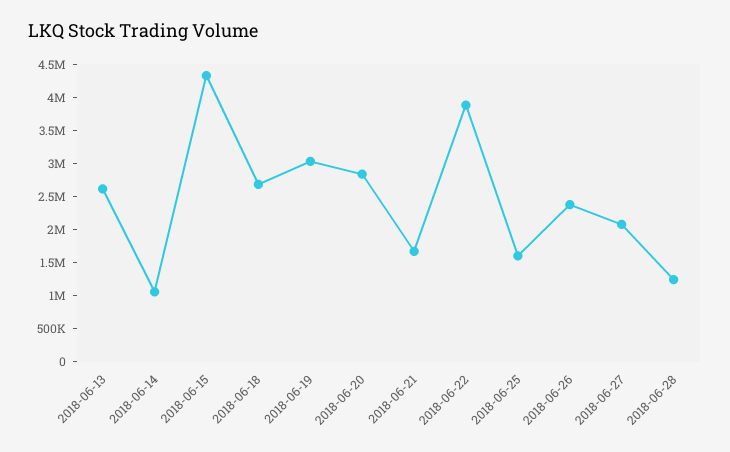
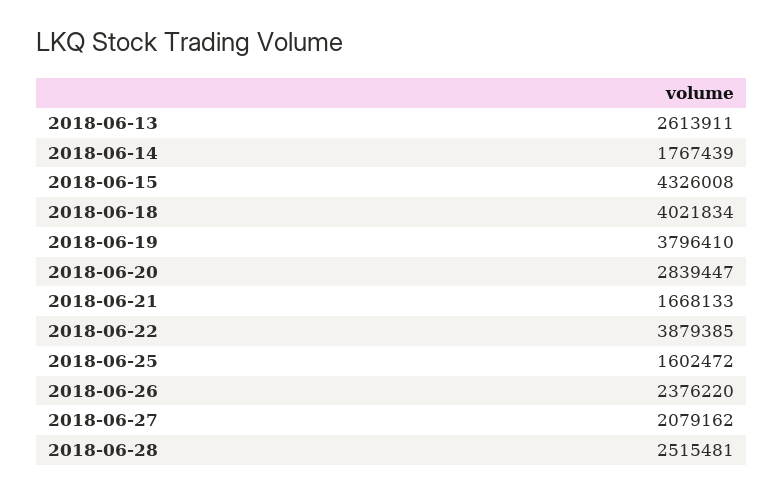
  {
    "2018-06-13": 2613911,
-   "2018-06-14": 1000000,
+   "2018-06-14": 1767439,
    "2018-06-15": 4326008,
-   "2018-06-18": 2750000,
+   "2018-06-18": 4021834,
-   "2018-06-19": 3000000,
+   "2018-06-19": 3796410,
    "2018-06-20": 2839447,
    "2018-06-21": 1668133,
    "2018-06-22": 3879385,
    "2018-06-25": 1602472,
    "2018-06-26": 2376220,
    "2018-06-27": 2079162,
-   "2018-06-28": 1250000
+   "2018-06-28": 2515481
  }

